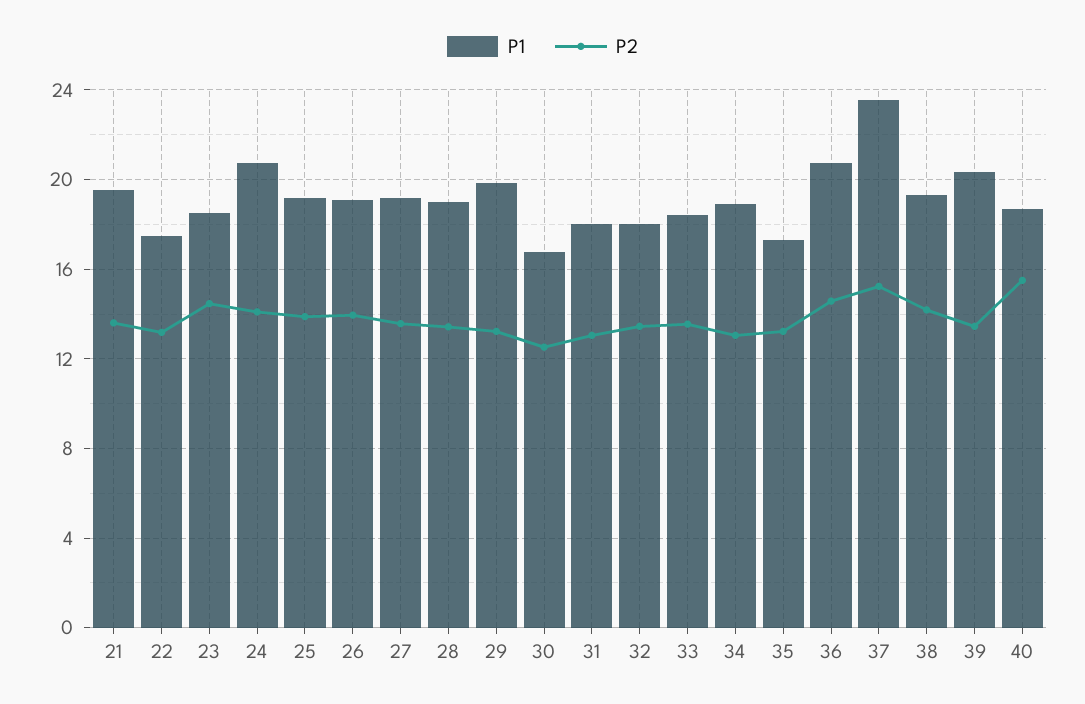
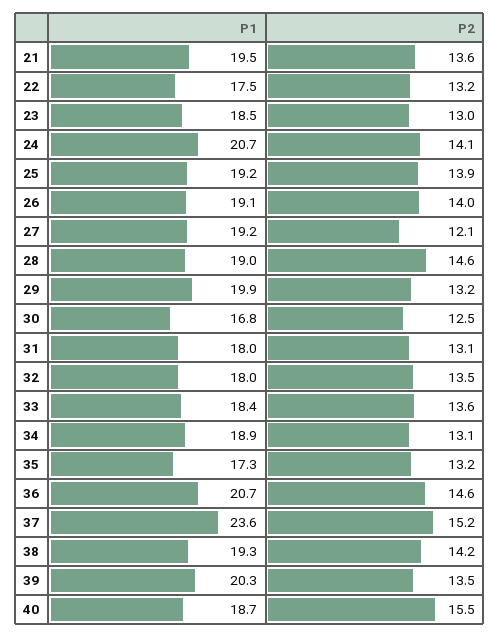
  {
    "P1": {
      "21": 19.5,
      "22": 17.5,
      "23": 18.5,
      "24": 20.7,
      "25": 19.2,
      "26": 19.1,
      "27": 19.2,
      "28": 19,
      "29": 19.9,
      "30": 16.8,
      "31": 18,
      "32": 18,
      "33": 18.4,
      "34": 18.9,
      "35": 17.3,
      "36": 20.7,
      "37": 23.6,
      "38": 19.3,
      "39": 20.3,
      "40": 18.7
    },
    "P2": {
      "21": 13.6,
      "22": 13.2,
-     "23": 14.5,
+     "23": 13,
      "24": 14.1,
      "25": 13.9,
      "26": 14,
-     "27": 13.5,
+     "27": 12.1,
-     "28": 13.5,
+     "28": 14.6,
      "29": 13.2,
      "30": 12.5,
      "31": 13.1,
      "32": 13.5,
      "33": 13.6,
      "34": 13.1,
      "35": 13.2,
      "36": 14.6,
      "37": 15.2,
      "38": 14.2,
      "39": 13.5,
      "40": 15.5
    }
  }

